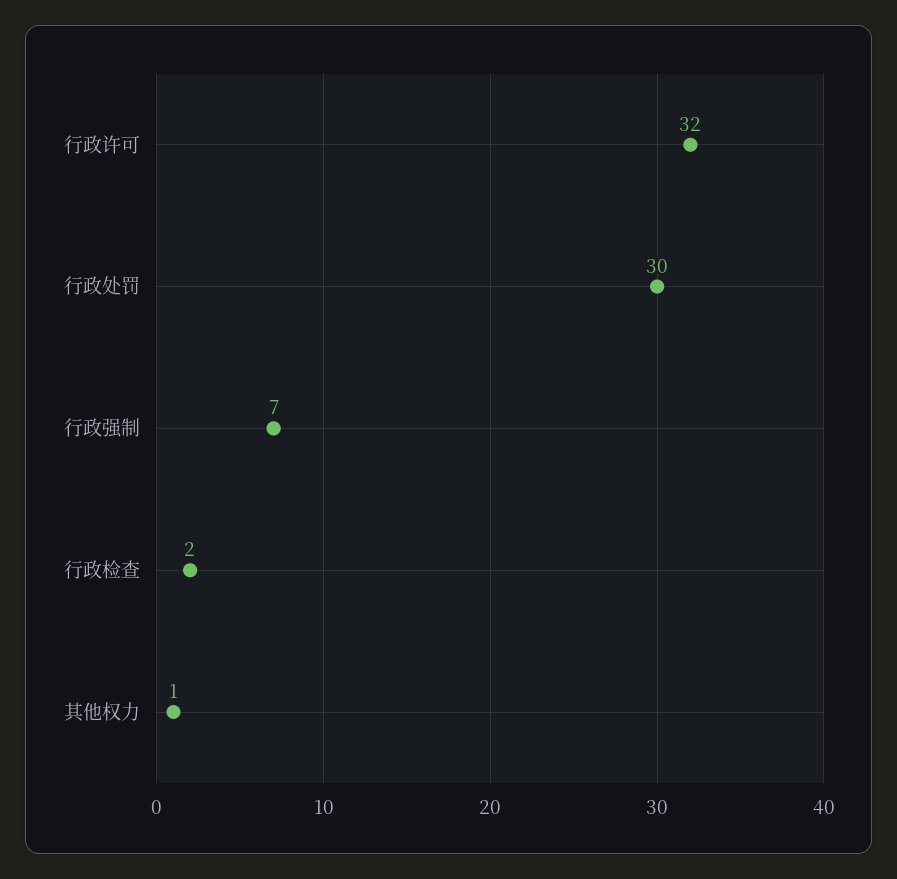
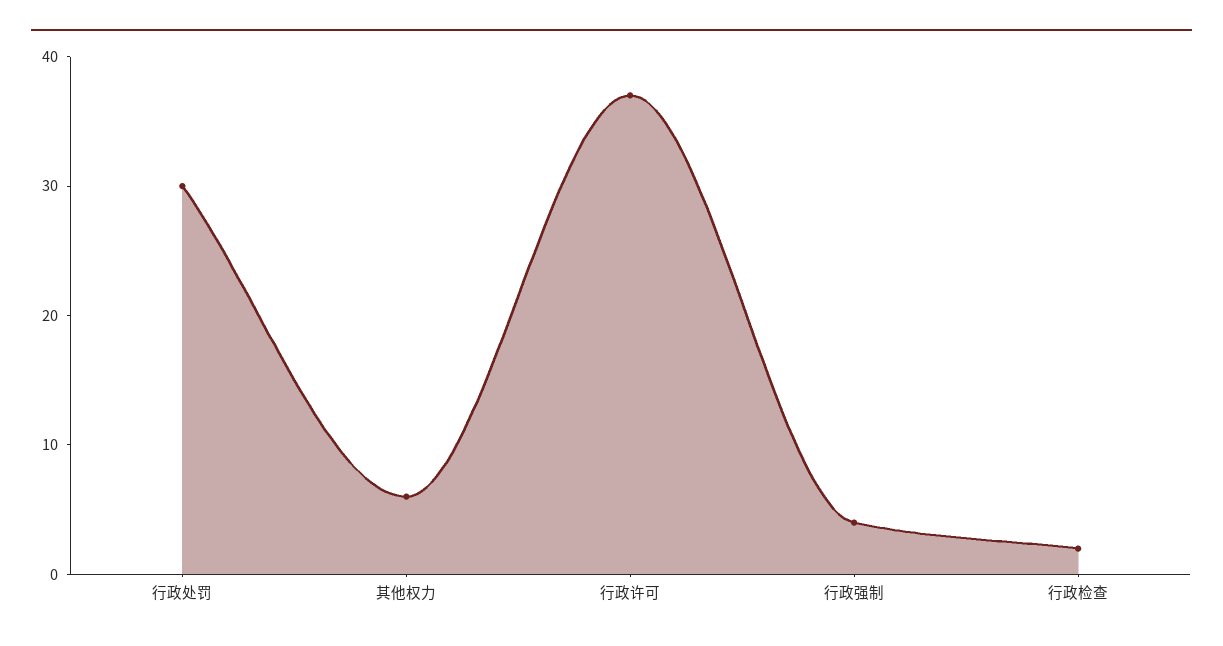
  {
-   "行政许可": 32,
+   "行政许可": 37,
    "行政处罚": 30,
-   "行政强制": 7,
+   "行政强制": 4,
    "行政检查": 2,
-   "其他权力": 1
+   "其他权力": 6
  }

